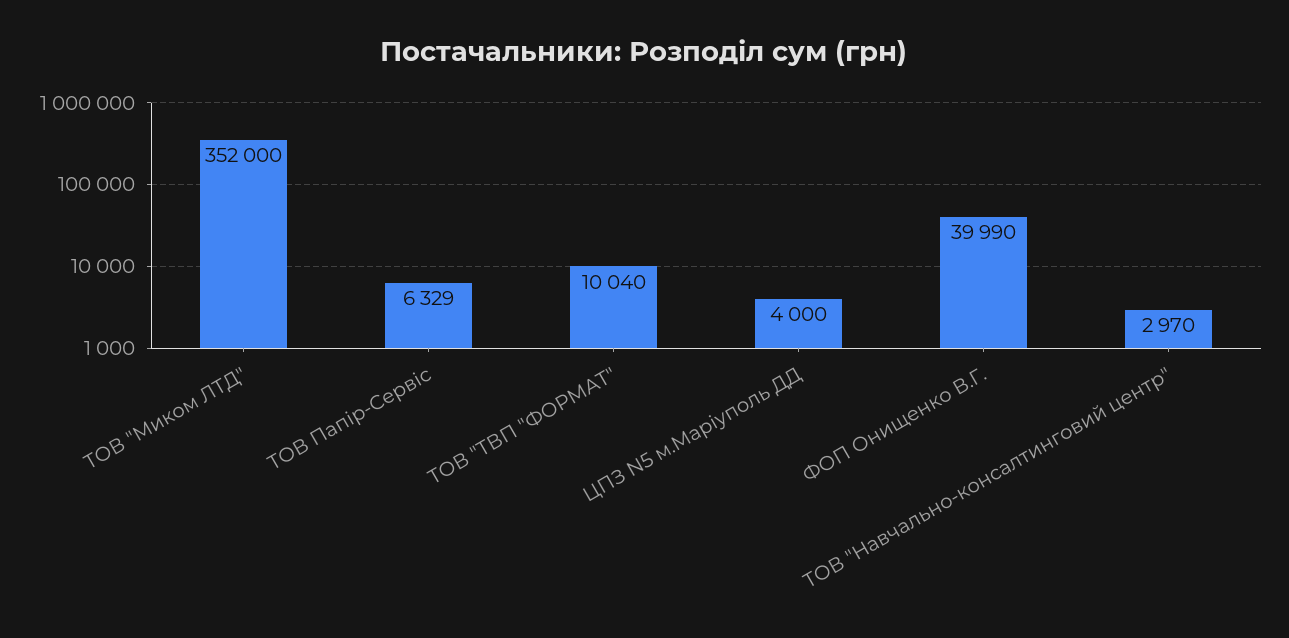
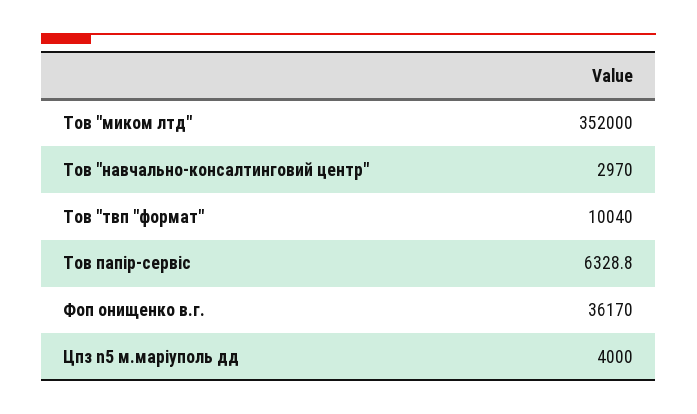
  {
    "ТОВ \"Миком ЛТД\"": 352000,
    "ТОВ Папір-Сервіс": 6328.8,
    "ТОВ \"ТВП \"ФОРМАТ\"": 10040,
    "ЦПЗ N5 м.Маріуполь ДД": 4000,
-   "ФОП Онищенко В.Г.": 39990,
+   "ФОП Онищенко В.Г.": 36170,
    "ТОВ \"Навчально-консалтинговий центр\"": 2970
  }

